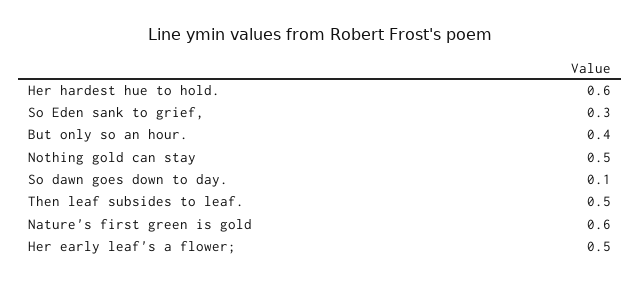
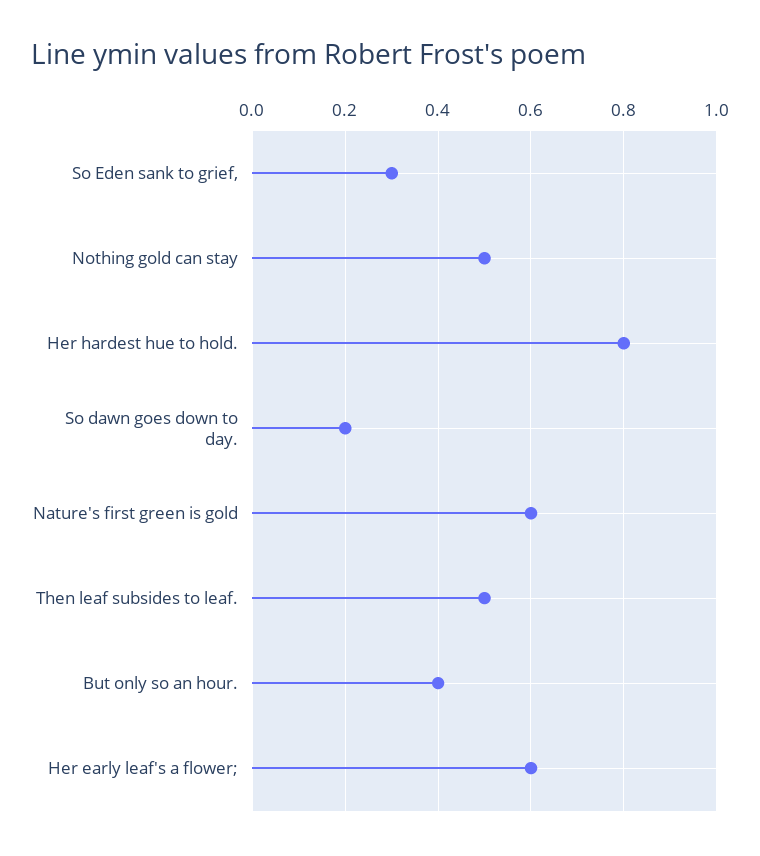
  {
-   "Her hardest hue to hold.": 0.6,
+   "Her hardest hue to hold.": 0.8,
    "So Eden sank to grief,": 0.3,
    "But only so an hour.": 0.4,
    "Nothing gold can stay": 0.5,
-   "So dawn goes down to day.": 0.1,
+   "So dawn goes down to day.": 0.2,
    "Then leaf subsides to leaf.": 0.5,
    "Nature's first green is gold": 0.6,
-   "Her early leaf's a flower;": 0.5
+   "Her early leaf's a flower;": 0.6
  }

